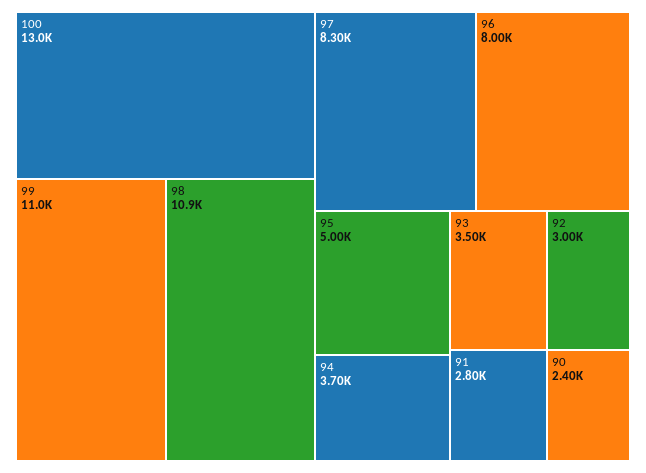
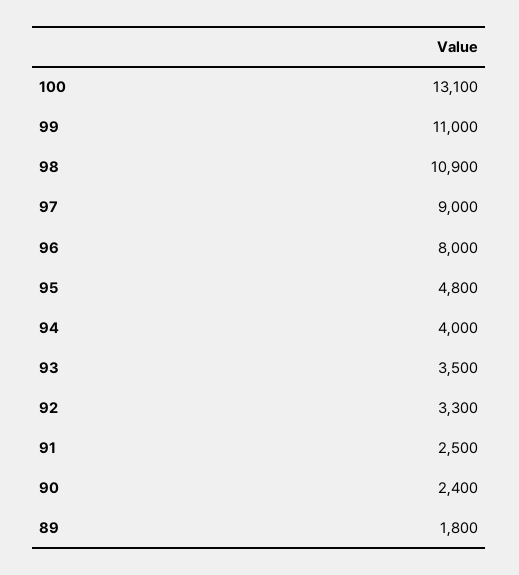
  {
-   "100": 13000,
+   "100": 13100,
    "99": 11000,
    "98": 10900,
-   "97": 8300,
+   "97": 9000,
    "96": 8000,
-   "95": 5000,
+   "95": 4800,
-   "94": 3700,
+   "94": 4000,
    "93": 3500,
-   "92": 3000,
+   "92": 3300,
-   "91": 2800,
+   "91": 2500,
-   "90": 2400
+   "90": 2400,
+   "89": 1800
  }

